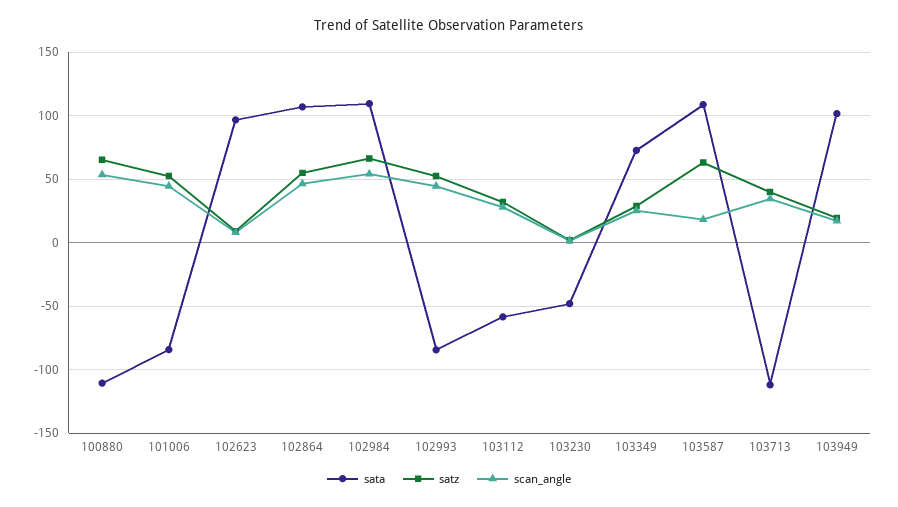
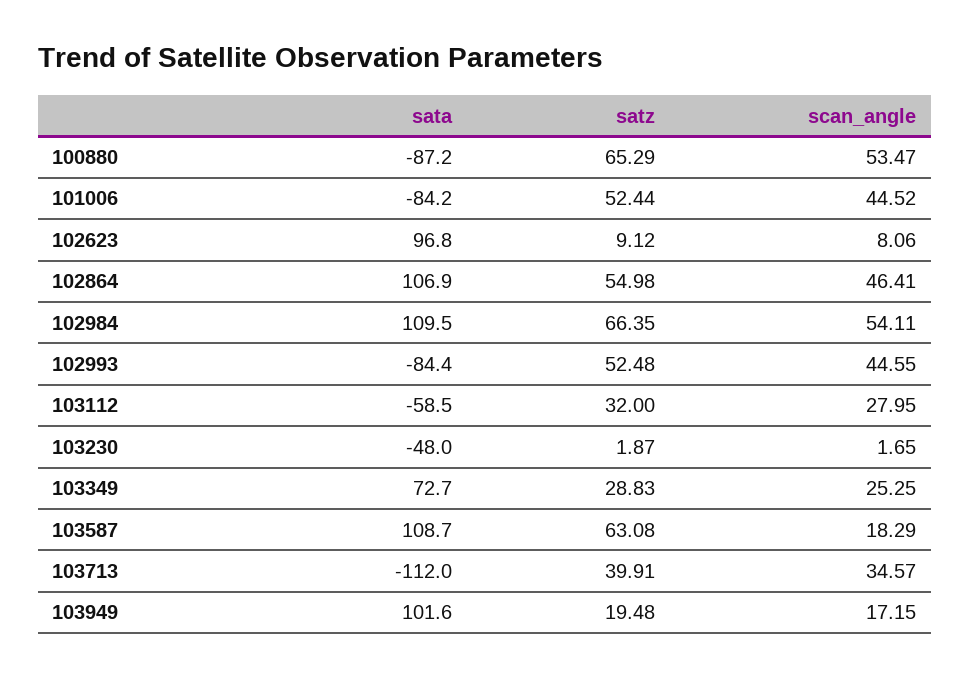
  {
    "sata": {
-     "100880": -110,
+     "100880": -87.2,
      "101006": -84.2,
      "102623": 96.8,
      "102864": 106.9,
      "102984": 109.5,
      "102993": -84.4,
      "103112": -58.5,
      "103230": -48,
      "103349": 72.7,
      "103587": 108.7,
      "103713": -112,
      "103949": 101.6
    },
    "satz": {
      "100880": 65.29,
      "101006": 52.44,
      "102623": 9.12,
      "102864": 54.98,
      "102984": 66.35,
      "102993": 52.48,
      "103112": 32,
      "103230": 1.87,
      "103349": 28.83,
      "103587": 63.08,
      "103713": 39.91,
      "103949": 19.48
    },
    "scan_angle": {
      "100880": 53.47,
      "101006": 44.52,
      "102623": 8.06,
      "102864": 46.41,
      "102984": 54.11,
      "102993": 44.55,
      "103112": 27.95,
      "103230": 1.65,
      "103349": 25.25,
      "103587": 18.29,
      "103713": 34.57,
      "103949": 17.15
    }
  }

